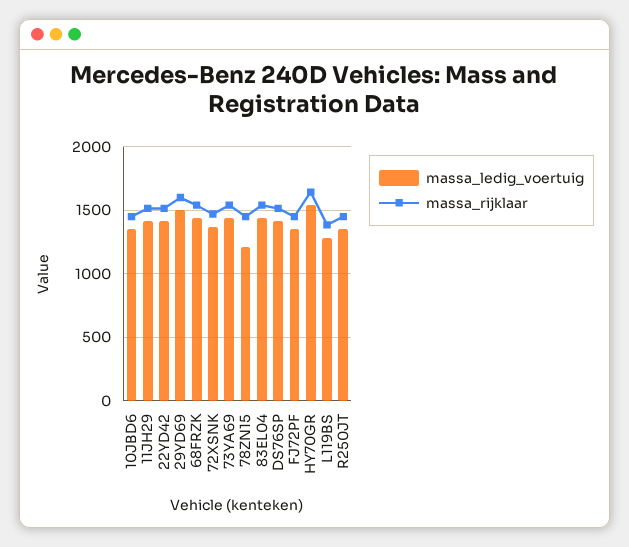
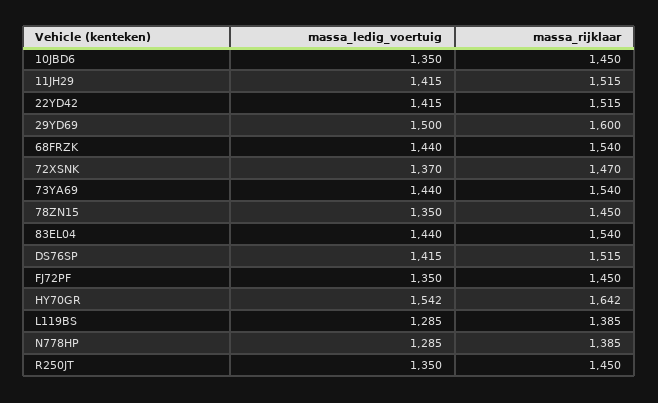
  {
    "massa_ledig_voertuig": {
      "10JBD6": 1350,
      "11JH29": 1415,
      "22YD42": 1415,
      "29YD69": 1500,
      "68FRZK": 1440,
      "72XSNK": 1370,
      "73YA69": 1440,
-     "78ZN15": 1200,
+     "78ZN15": 1350,
      "83EL04": 1440,
      "DS76SP": 1415,
      "FJ72PF": 1350,
      "HY70GR": 1542,
      "L119BS": 1285,
-     "R250JT": 1350
+     "R250JT": 1350,
+     "N778HP": 1285
    },
    "massa_rijklaar": {
      "10JBD6": 1450,
      "11JH29": 1515,
      "22YD42": 1515,
      "29YD69": 1600,
      "68FRZK": 1540,
      "72XSNK": 1470,
      "73YA69": 1540,
      "78ZN15": 1450,
      "83EL04": 1540,
      "DS76SP": 1515,
      "FJ72PF": 1450,
      "HY70GR": 1642,
      "L119BS": 1385,
-     "R250JT": 1450
+     "R250JT": 1450,
+     "N778HP": 1385
    }
  }

